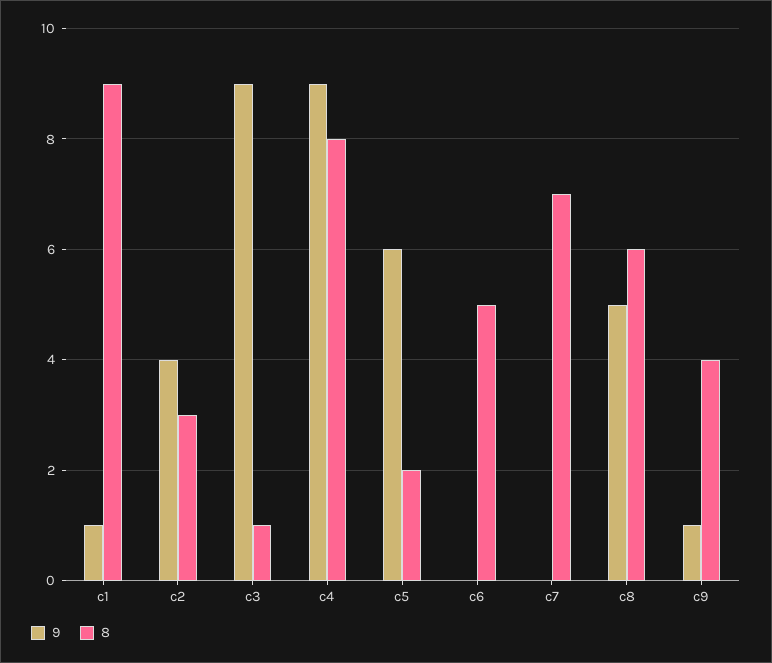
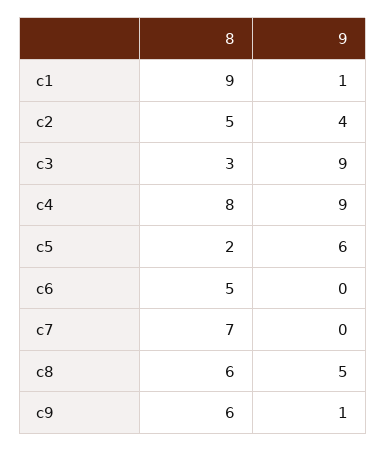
  {
    "9": {
      "c1": 1,
      "c2": 4,
      "c3": 9,
      "c4": 9,
      "c5": 6,
      "c6": 0,
      "c7": 0,
      "c8": 5,
      "c9": 1
    },
    "8": {
      "c1": 9,
-     "c2": 3,
+     "c2": 5,
-     "c3": 1,
+     "c3": 3,
      "c4": 8,
      "c5": 2,
      "c6": 5,
      "c7": 7,
      "c8": 6,
-     "c9": 4
+     "c9": 6
    }
  }

